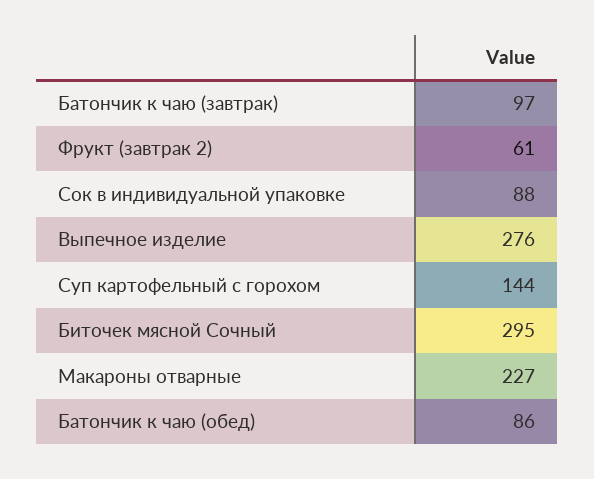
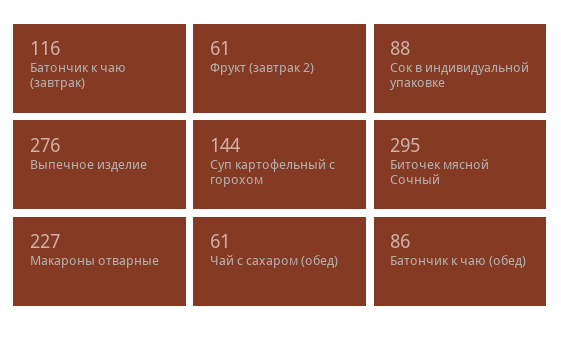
  {
-   "Батончик к чаю (завтрак)": 97,
+   "Батончик к чаю (завтрак)": 116,
    "Фрукт (завтрак 2)": 61,
    "Сок в индивидуальной упаковке": 88,
    "Выпечное изделие": 276,
    "Суп картофельный с горохом": 144,
    "Биточек мясной Сочный": 295,
    "Макароны отварные": 227,
-   "Батончик к чаю (обед)": 86
+   "Батончик к чаю (обед)": 86,
+   "Чай с сахаром (обед)": 61
  }

